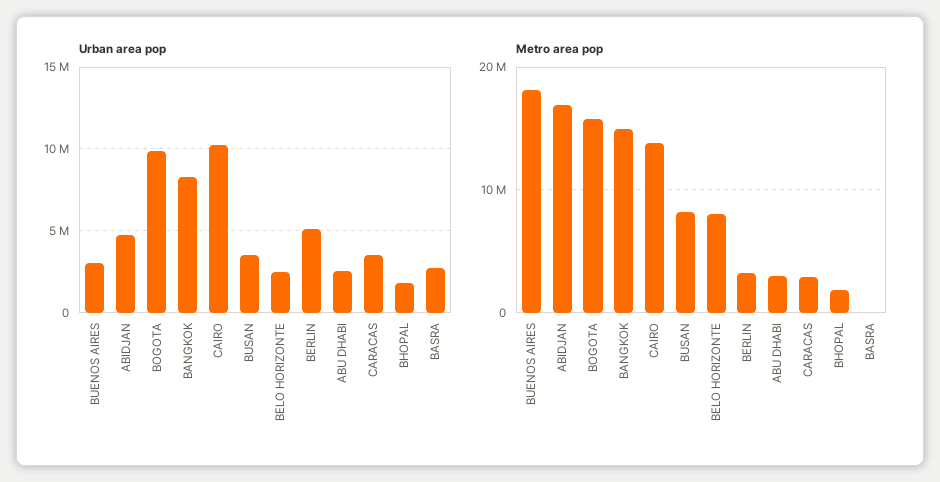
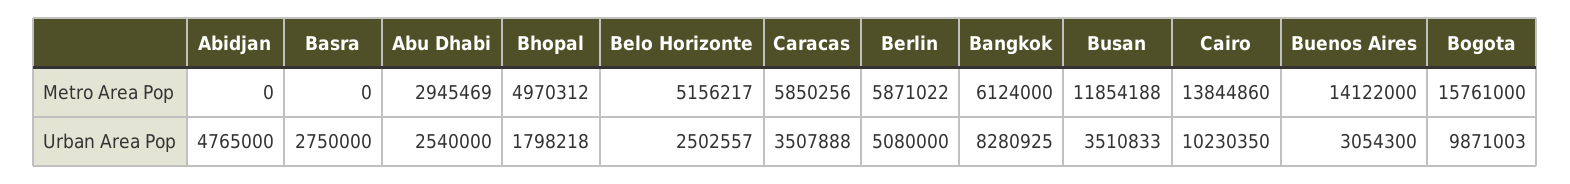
  {
    "Urban area pop": {
      "BUENOS AIRES": 3054300,
      "ABIDJAN": 4765000,
      "BOGOTA": 9871003,
      "BANGKOK": 8280925,
      "CAIRO": 10230350,
      "BUSAN": 3510833,
      "BELO HORIZONTE": 2502557,
      "BERLIN": 5080000,
      "ABU DHABI": 2540000,
      "CARACAS": 3507888,
      "BHOPAL": 1798218,
      "BASRA": 2750000
    },
    "Metro area pop": {
-     "BUENOS AIRES": 18000000,
+     "BUENOS AIRES": 14122000,
-     "ABIDJAN": 17000000,
+     "ABIDJAN": 0,
      "BOGOTA": 15761000,
-     "BANGKOK": 15000000,
+     "BANGKOK": 6124000,
      "CAIRO": 13844860,
-     "BUSAN": 8000000,
+     "BUSAN": 11854188,
-     "BELO HORIZONTE": 8000000,
+     "BELO HORIZONTE": 5156217,
-     "BERLIN": 3000000,
+     "BERLIN": 5871022,
      "ABU DHABI": 2945469,
-     "CARACAS": 3000000,
+     "CARACAS": 5850256,
-     "BHOPAL": 2000000,
+     "BHOPAL": 4970312,
      "BASRA": 0
    }
  }

